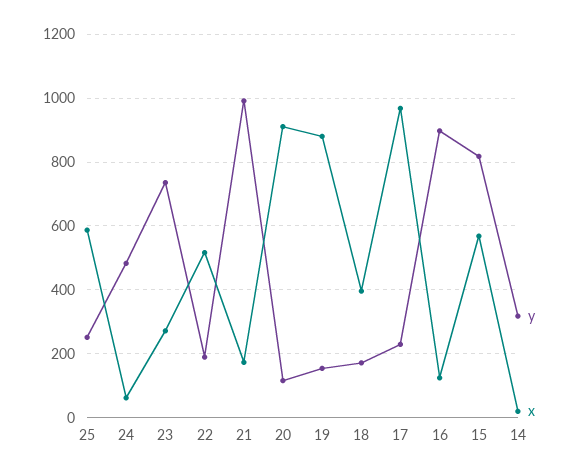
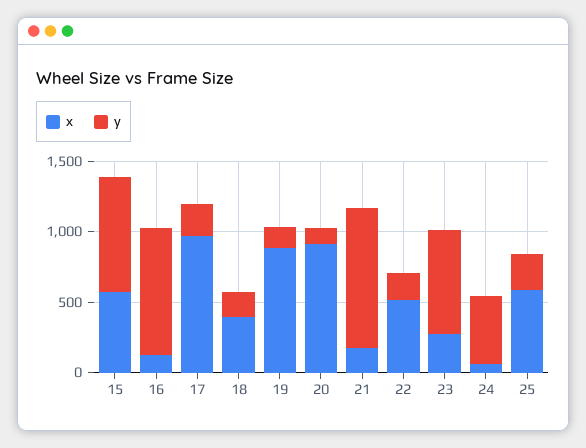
  {
    "y": {
      "25": 260,
      "24": 480,
      "23": 740,
      "22": 180,
      "21": 1000,
      "20": 120,
      "19": 160,
      "18": 180,
      "17": 220,
      "16": 900,
-     "15": 820,
+     "15": 820
-     "14": 320
    },
    "x": {
      "25": 580,
      "24": 60,
      "23": 280,
      "22": 520,
      "21": 180,
      "20": 920,
      "19": 880,
      "18": 400,
      "17": 960,
      "16": 120,
-     "15": 560,
+     "15": 560
-     "14": 20
    }
  }

